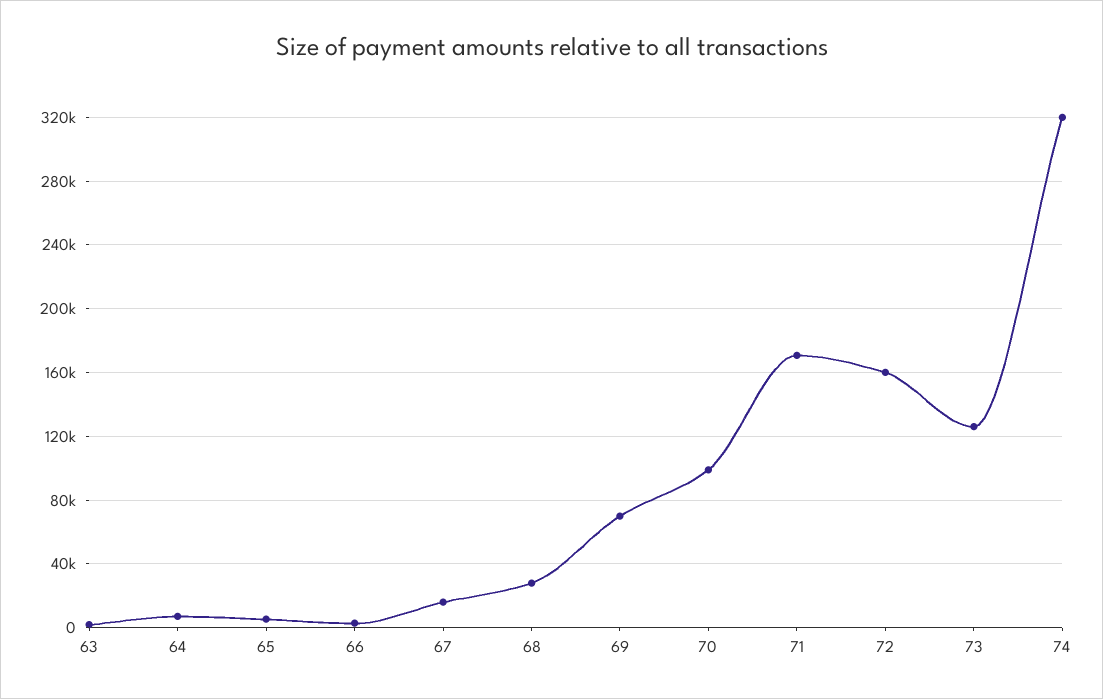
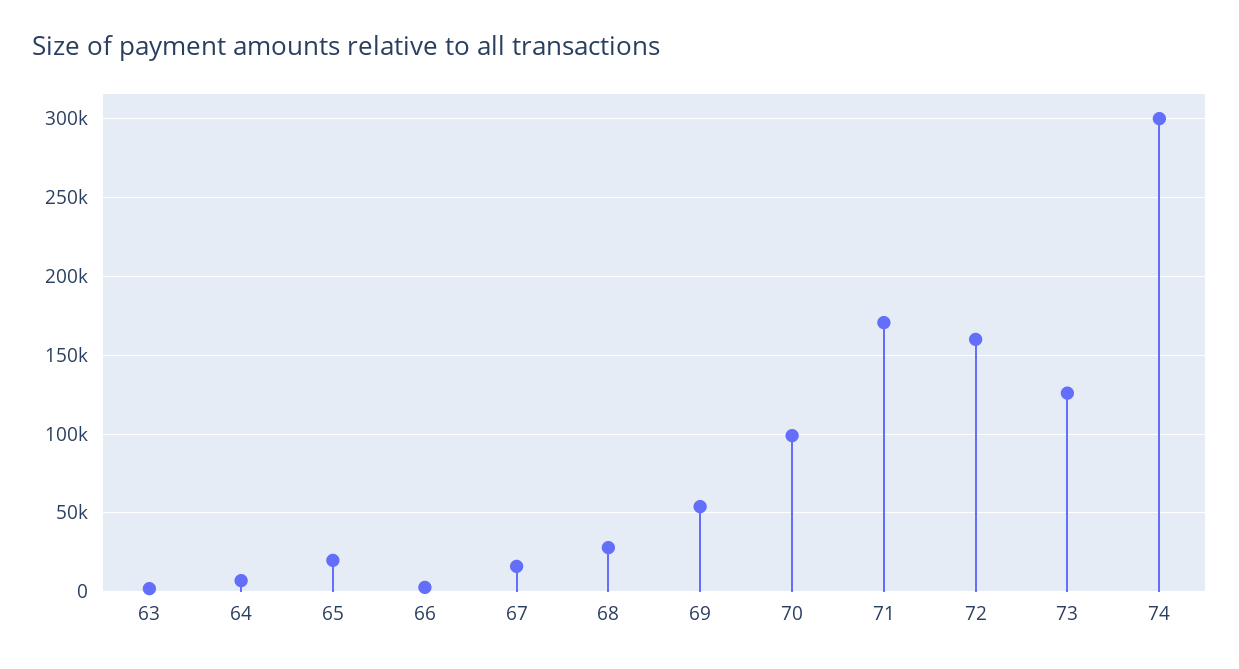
  {
    "63": 0,
    "64": 5000,
-   "65": 5000,
+   "65": 20000,
    "66": 5000,
    "67": 15000,
    "68": 30000,
-   "69": 70000,
+   "69": 55000,
    "70": 100000,
    "71": 170000,
    "72": 160000,
    "73": 125000,
-   "74": 320000
+   "74": 300000
  }

